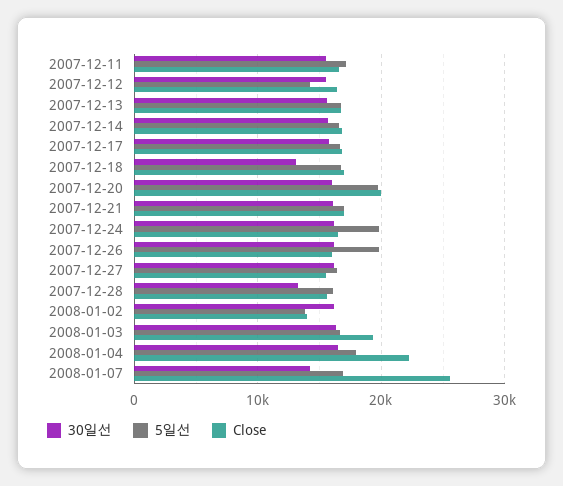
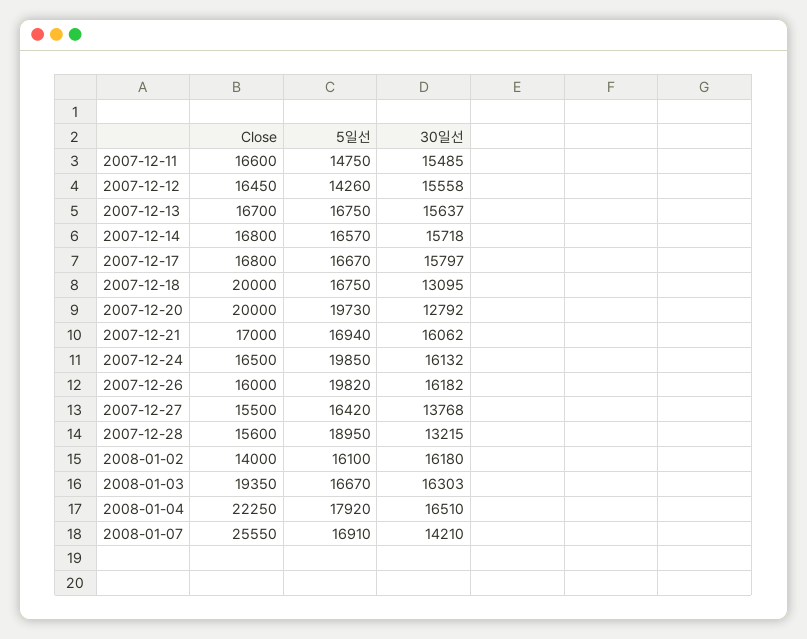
  {
    "30일선": {
      "2007-12-11": 15485,
      "2007-12-12": 15558,
      "2007-12-13": 15637,
      "2007-12-14": 15718,
      "2007-12-17": 15797,
      "2007-12-18": 13095,
-     "2007-12-20": 16000,
+     "2007-12-20": 12792,
      "2007-12-21": 16062,
      "2007-12-24": 16132,
      "2007-12-26": 16182,
-     "2007-12-27": 16000,
+     "2007-12-27": 13768,
      "2007-12-28": 13215,
      "2008-01-02": 16180,
      "2008-01-03": 16303,
      "2008-01-04": 16510,
      "2008-01-07": 14210
    },
    "5일선": {
-     "2007-12-11": 17000,
+     "2007-12-11": 14750,
      "2007-12-12": 14260,
      "2007-12-13": 16750,
      "2007-12-14": 16570,
      "2007-12-17": 16670,
      "2007-12-18": 16750,
      "2007-12-20": 19730,
      "2007-12-21": 16940,
      "2007-12-24": 19850,
      "2007-12-26": 19820,
      "2007-12-27": 16420,
-     "2007-12-28": 16000,
+     "2007-12-28": 18950,
-     "2008-01-02": 14000,
+     "2008-01-02": 16100,
      "2008-01-03": 16670,
      "2008-01-04": 17920,
      "2008-01-07": 16910
    },
    "Close": {
      "2007-12-11": 16600,
      "2007-12-12": 16450,
      "2007-12-13": 16700,
      "2007-12-14": 16800,
      "2007-12-17": 16800,
-     "2007-12-18": 17000,
+     "2007-12-18": 20000,
      "2007-12-20": 20000,
      "2007-12-21": 17000,
      "2007-12-24": 16500,
      "2007-12-26": 16000,
      "2007-12-27": 15500,
      "2007-12-28": 15600,
      "2008-01-02": 14000,
      "2008-01-03": 19350,
      "2008-01-04": 22250,
      "2008-01-07": 25550
    }
  }

